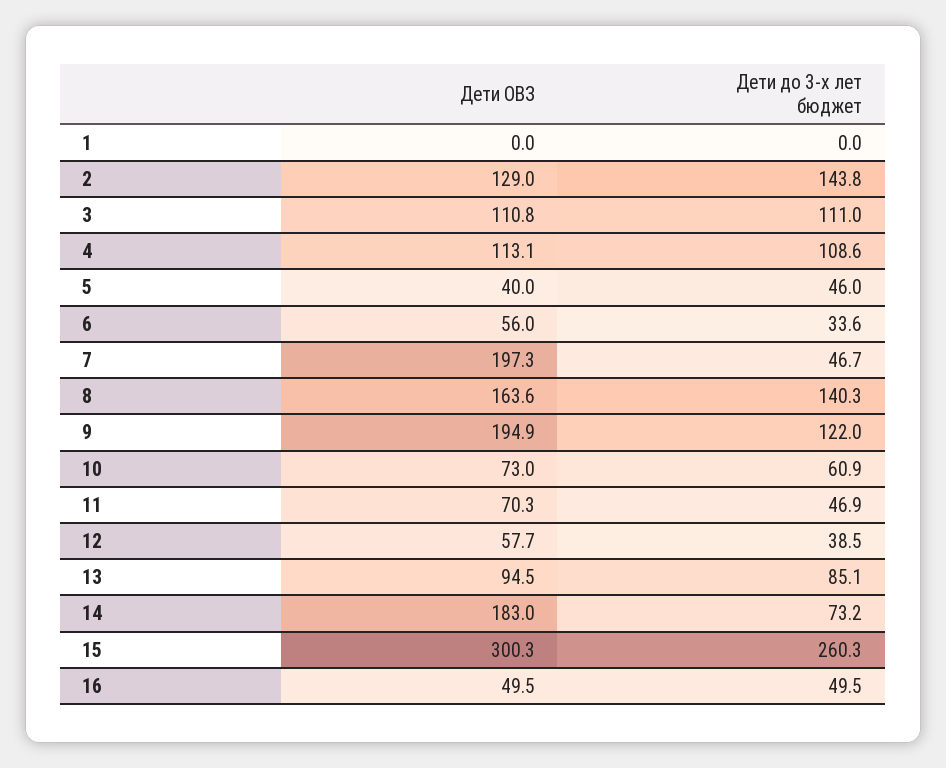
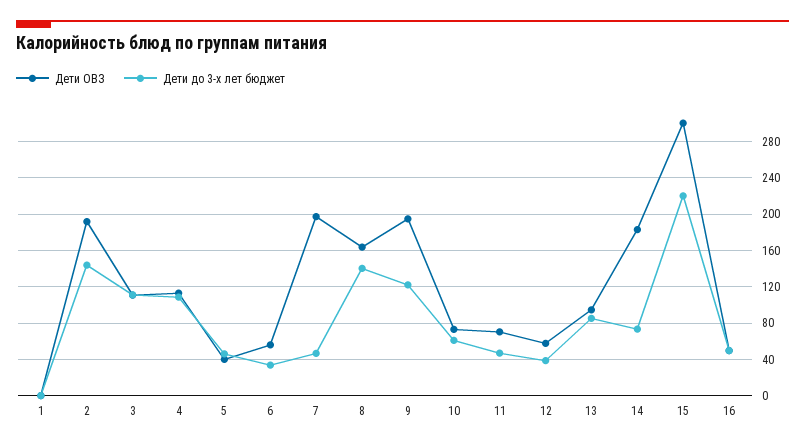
  {
    "Дети ОВЗ": {
      "1": 0,
-     "2": 129,
+     "2": 190,
      "3": 110.8,
      "4": 113.1,
      "5": 40,
      "6": 56,
      "7": 197.3,
      "8": 163.6,
      "9": 194.9,
      "10": 73,
      "11": 70.3,
      "12": 57.7,
      "13": 94.5,
      "14": 183,
      "15": 300.3,
      "16": 49.5
    },
    "Дети до 3-х лет бюджет": {
      "1": 0,
      "2": 143.8,
      "3": 111,
      "4": 108.6,
      "5": 46,
      "6": 33.6,
      "7": 46.7,
      "8": 140.3,
      "9": 122,
      "10": 60.9,
      "11": 46.9,
      "12": 38.5,
      "13": 85.1,
      "14": 73.2,
-     "15": 260.3,
+     "15": 220,
      "16": 49.5
    }
  }

